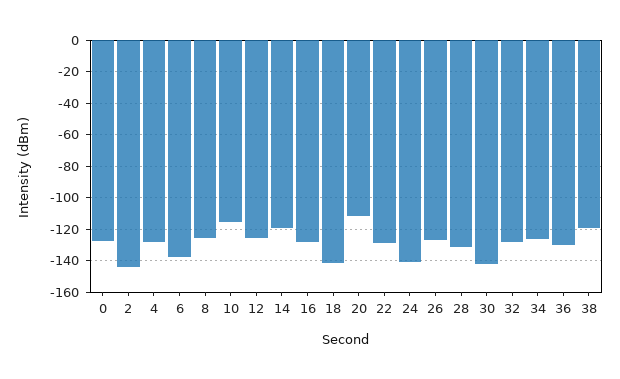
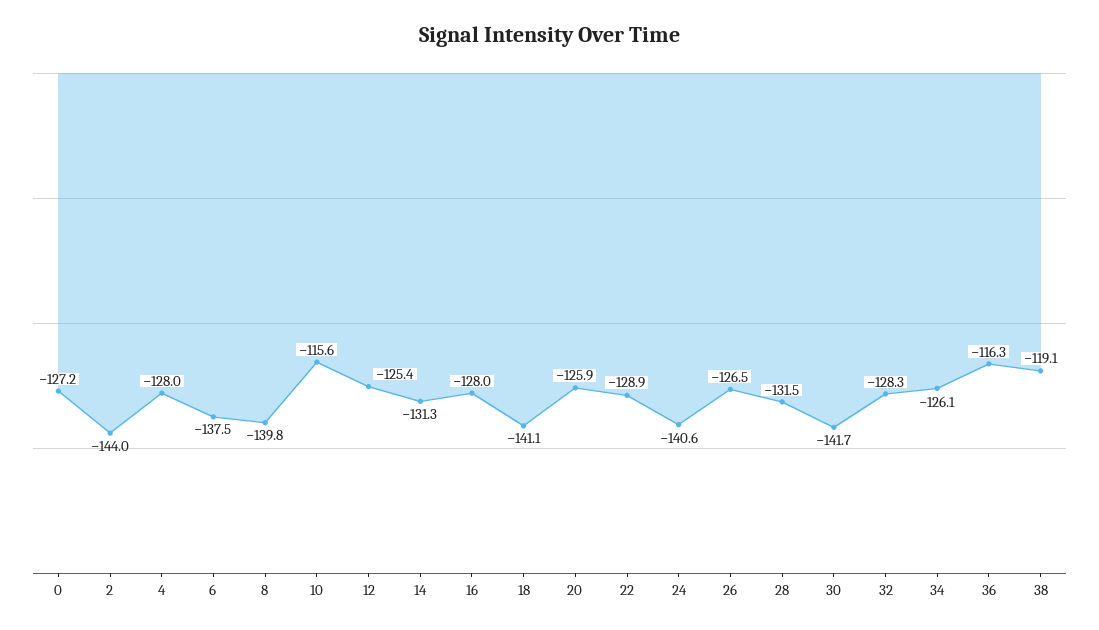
  {
    "0": -127.2,
    "2": -144,
    "4": -128,
    "6": -137.5,
-   "8": -125,
+   "8": -139.8,
    "10": -115.6,
    "12": -125.4,
-   "14": -120,
+   "14": -131.3,
    "16": -128,
    "18": -141.1,
-   "20": -110,
+   "20": -125.9,
    "22": -128.9,
    "24": -140.6,
    "26": -126.5,
    "28": -131.5,
    "30": -141.7,
    "32": -128.3,
    "34": -126.1,
-   "36": -130,
+   "36": -116.3,
    "38": -119.1
  }

